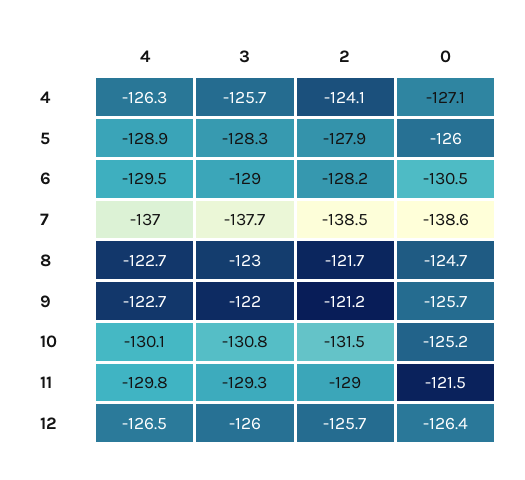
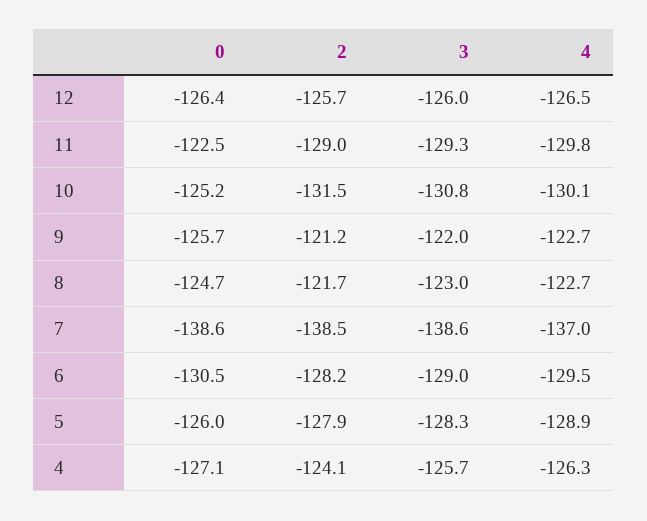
  {
    "4": {
      "4": -126.3,
      "5": -128.9,
      "6": -129.5,
      "7": -137,
      "8": -122.7,
      "9": -122.7,
      "10": -130.1,
      "11": -129.8,
      "12": -126.5
    },
    "3": {
      "4": -125.7,
      "5": -128.3,
      "6": -129,
-     "7": -137.7,
+     "7": -138.6,
      "8": -123,
      "9": -122,
      "10": -130.8,
      "11": -129.3,
      "12": -126
    },
    "2": {
      "4": -124.1,
      "5": -127.9,
      "6": -128.2,
      "7": -138.5,
      "8": -121.7,
      "9": -121.2,
      "10": -131.5,
      "11": -129,
      "12": -125.7
    },
    "0": {
      "4": -127.1,
      "5": -126,
      "6": -130.5,
      "7": -138.6,
      "8": -124.7,
      "9": -125.7,
      "10": -125.2,
-     "11": -121.5,
+     "11": -122.5,
      "12": -126.4
    }
  }

